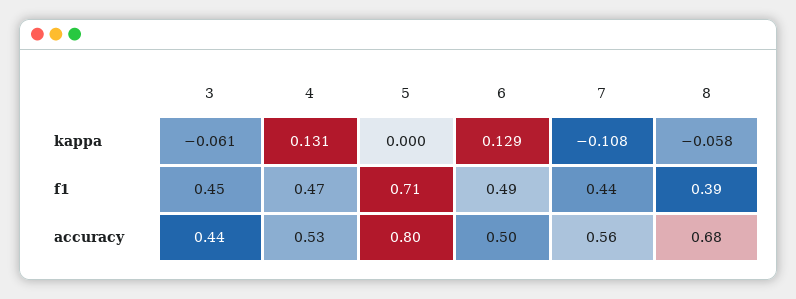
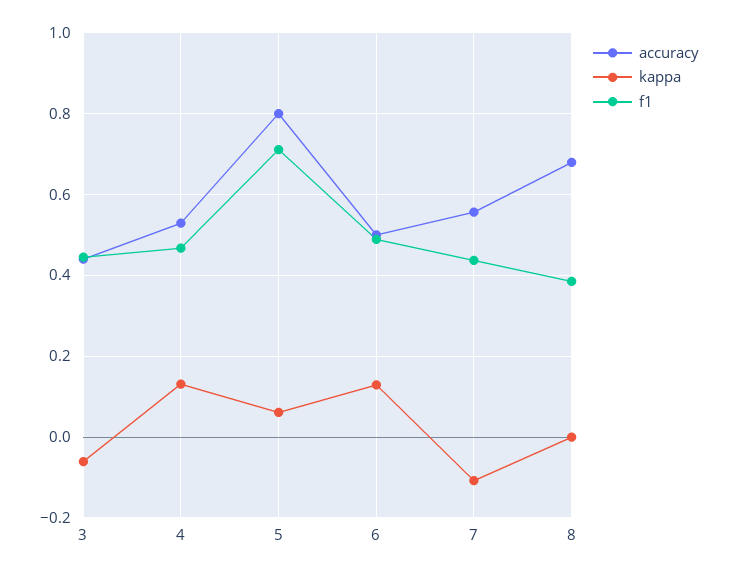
  {
    "kappa": {
      "3": -0.061,
      "4": 0.131,
-     "5": 0,
+     "5": 0.06,
      "6": 0.129,
      "7": -0.108,
-     "8": -0.058
+     "8": 0
    },
    "f1": {
      "3": 0.45,
      "4": 0.47,
      "5": 0.71,
      "6": 0.49,
      "7": 0.44,
      "8": 0.39
    },
    "accuracy": {
      "3": 0.44,
      "4": 0.53,
      "5": 0.8,
      "6": 0.5,
      "7": 0.56,
      "8": 0.68
    }
  }

